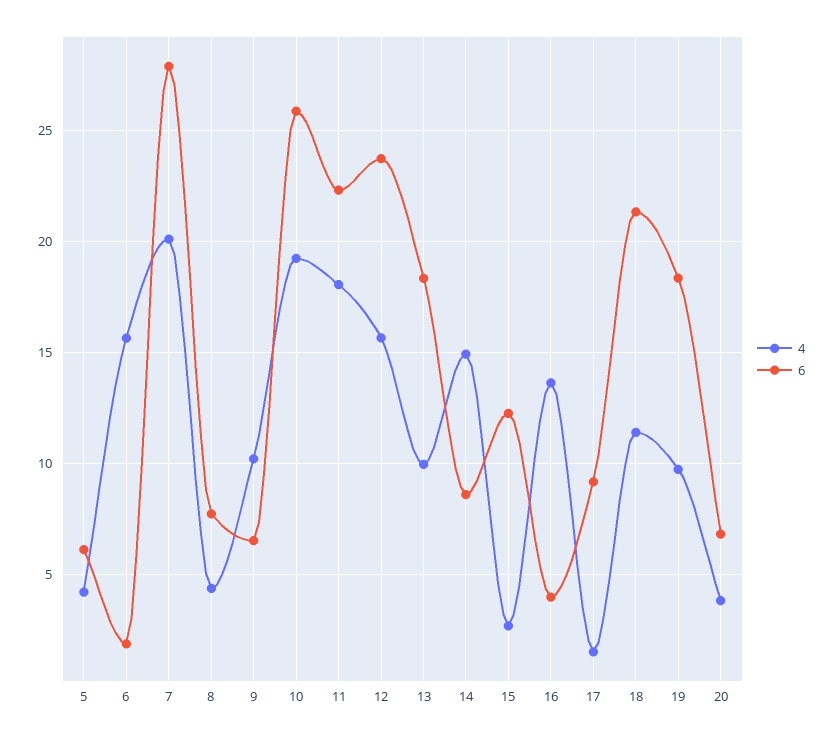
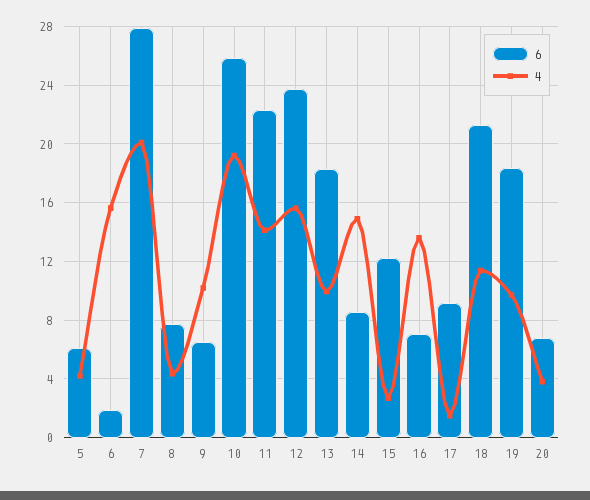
  {
    "4": {
      "5": 4,
      "6": 15.5,
      "7": 20,
      "8": 4.5,
      "9": 10,
      "10": 19,
-     "11": 18,
+     "11": 14,
      "12": 15.5,
      "13": 10,
      "14": 15,
      "15": 2.5,
      "16": 13.5,
      "17": 1.5,
      "18": 11.5,
      "19": 9.5,
      "20": 4
    },
    "6": {
      "5": 6,
      "6": 2,
      "7": 28,
      "8": 7.5,
      "9": 6.5,
      "10": 26,
      "11": 22.5,
      "12": 23.5,
      "13": 18.5,
      "14": 8.5,
      "15": 12,
-     "16": 4,
+     "16": 7,
      "17": 9,
      "18": 21.5,
      "19": 18.5,
      "20": 7
    }
  }

